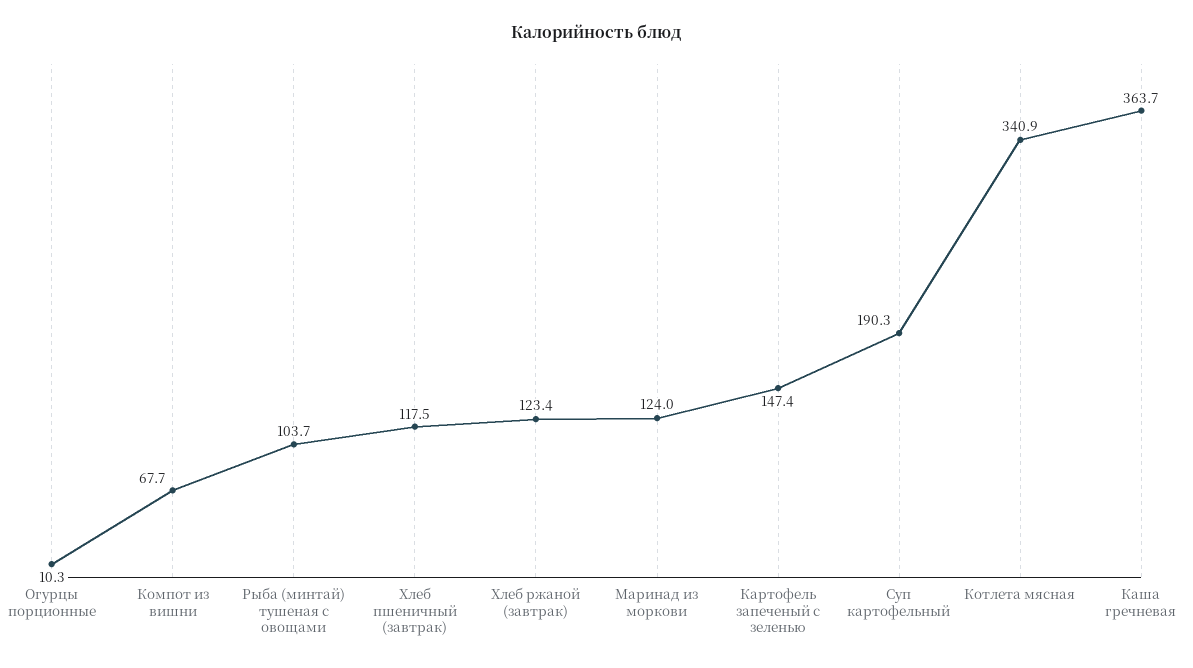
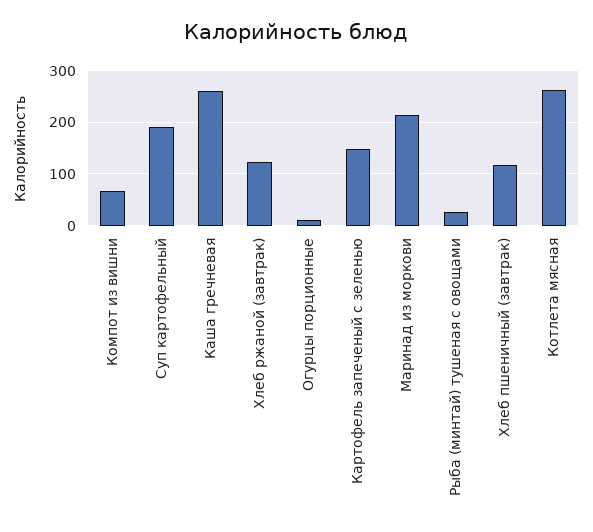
  {
    "Огурцы порционные": 10.3,
    "Компот из вишни": 67.7,
-   "Рыба (минтай) тушеная с овощами": 103.7,
+   "Рыба (минтай) тушеная с овощами": 20,
    "Хлеб пшеничный (завтрак)": 117.5,
    "Хлеб ржаной (завтрак)": 123.4,
-   "Маринад из моркови": 124,
+   "Маринад из моркови": 220,
    "Картофель запеченый с зеленью": 147.4,
    "Суп картофельный": 190.3,
-   "Котлета мясная": 340.9,
+   "Котлета мясная": 260,
-   "Каша гречневая": 363.7
+   "Каша гречневая": 260
  }

